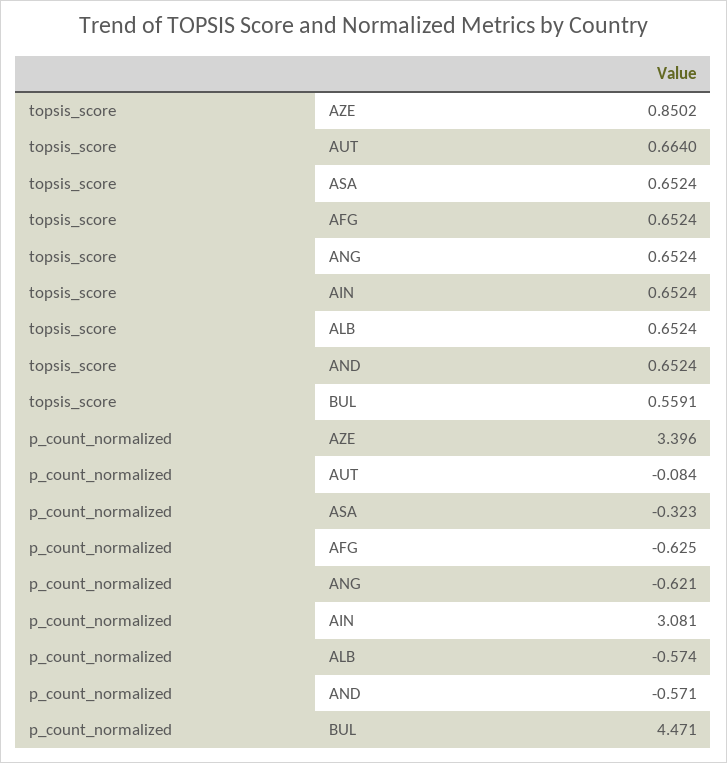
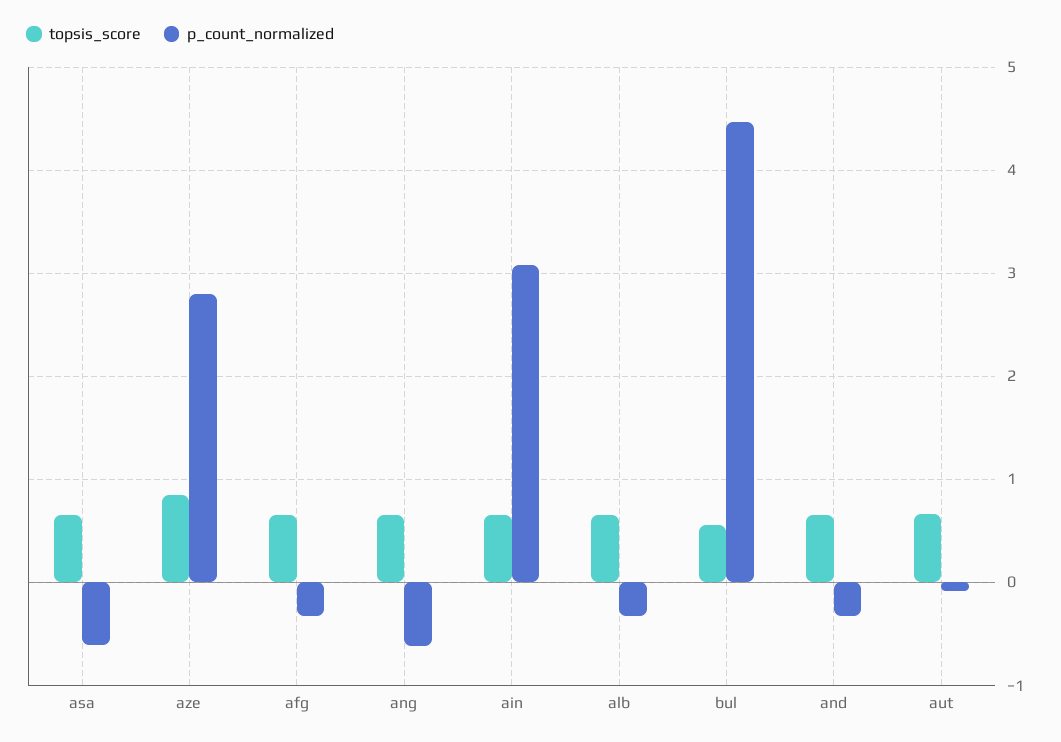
  {
    "topsis_score": {
      "AZE": 0.8502,
      "AUT": 0.664,
      "ASA": 0.6524,
      "AFG": 0.6524,
      "ANG": 0.6524,
      "AIN": 0.6524,
      "ALB": 0.6524,
      "AND": 0.6524,
      "BUL": 0.5591
    },
    "p_count_normalized": {
-     "AZE": 3.396,
+     "AZE": 2.8,
      "AUT": -0.084,
-     "ASA": -0.323,
+     "ASA": -0.6,
-     "AFG": -0.625,
+     "AFG": -0.3,
      "ANG": -0.621,
      "AIN": 3.081,
-     "ALB": -0.574,
+     "ALB": -0.3,
-     "AND": -0.571,
+     "AND": -0.3,
      "BUL": 4.471
    }
  }

